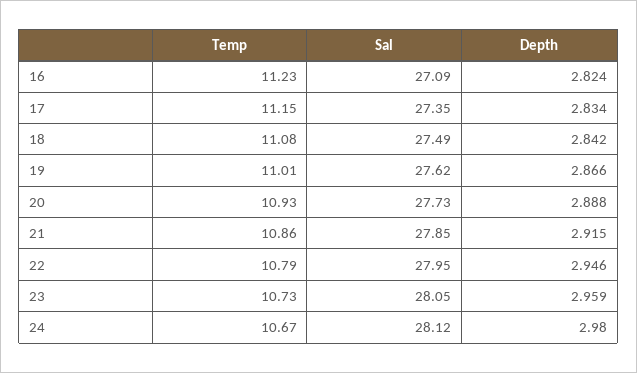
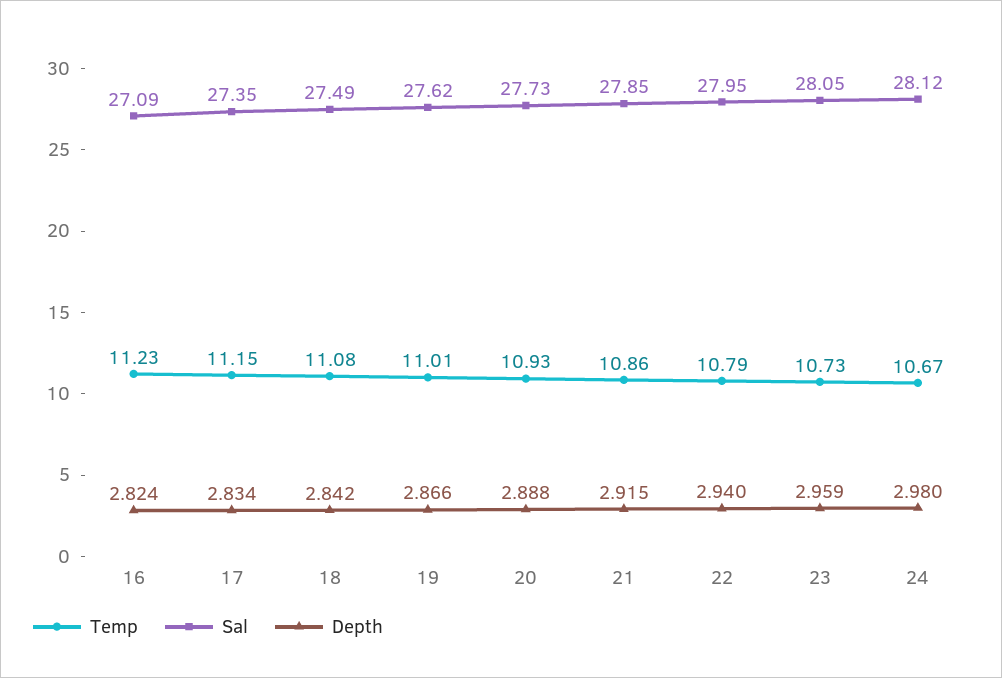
  {
    "Temp": {
      "16": 11.23,
      "17": 11.15,
      "18": 11.08,
      "19": 11.01,
      "20": 10.93,
      "21": 10.86,
      "22": 10.79,
      "23": 10.73,
      "24": 10.67
    },
    "Sal": {
      "16": 27.09,
      "17": 27.35,
      "18": 27.49,
      "19": 27.62,
      "20": 27.73,
      "21": 27.85,
      "22": 27.95,
      "23": 28.05,
      "24": 28.12
    },
    "Depth": {
      "16": 2.824,
      "17": 2.834,
      "18": 2.842,
      "19": 2.866,
      "20": 2.888,
      "21": 2.915,
-     "22": 2.946,
+     "22": 2.94,
      "23": 2.959,
      "24": 2.98
    }
  }

